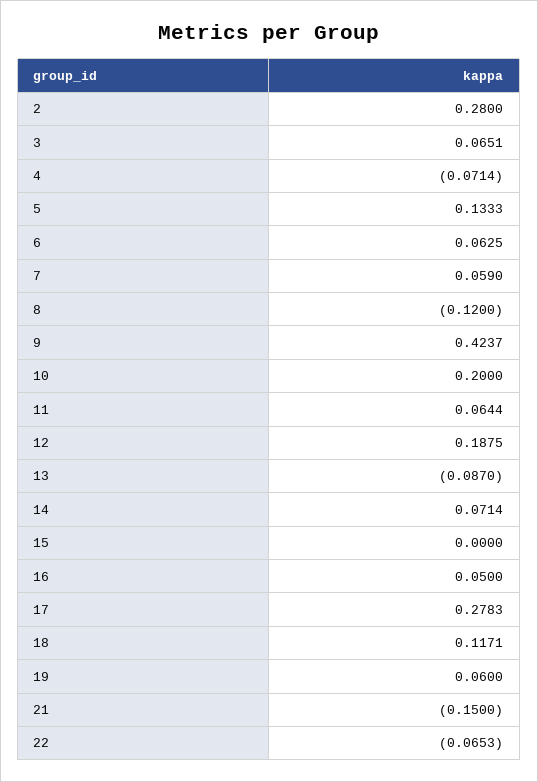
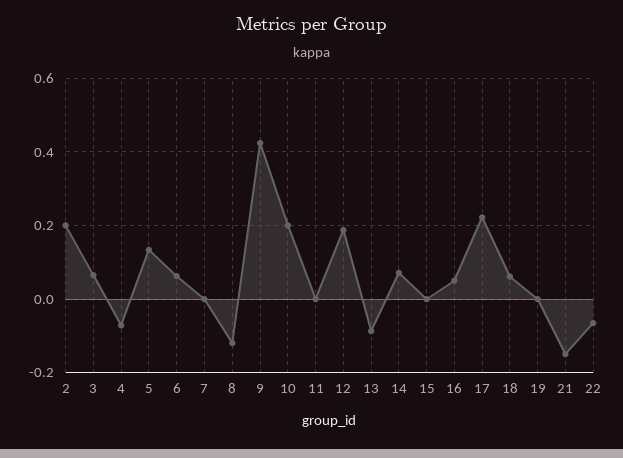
  {
-   "2": 0.28,
+   "2": 0.2,
    "3": 0.0651,
    "4": -0.0714,
    "5": 0.1333,
    "6": 0.0625,
-   "7": 0.059,
+   "7": 0,
    "8": -0.12,
    "9": 0.4237,
    "10": 0.2,
-   "11": 0.0644,
+   "11": 0,
    "12": 0.1875,
    "13": -0.087,
    "14": 0.0714,
    "15": 0,
    "16": 0.05,
-   "17": 0.2783,
+   "17": 0.22,
-   "18": 0.1171,
+   "18": 0.06,
-   "19": 0.06,
+   "19": 0,
    "21": -0.15,
    "22": -0.0653
  }

